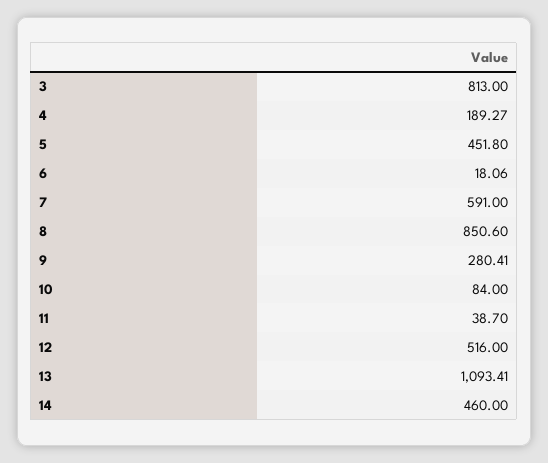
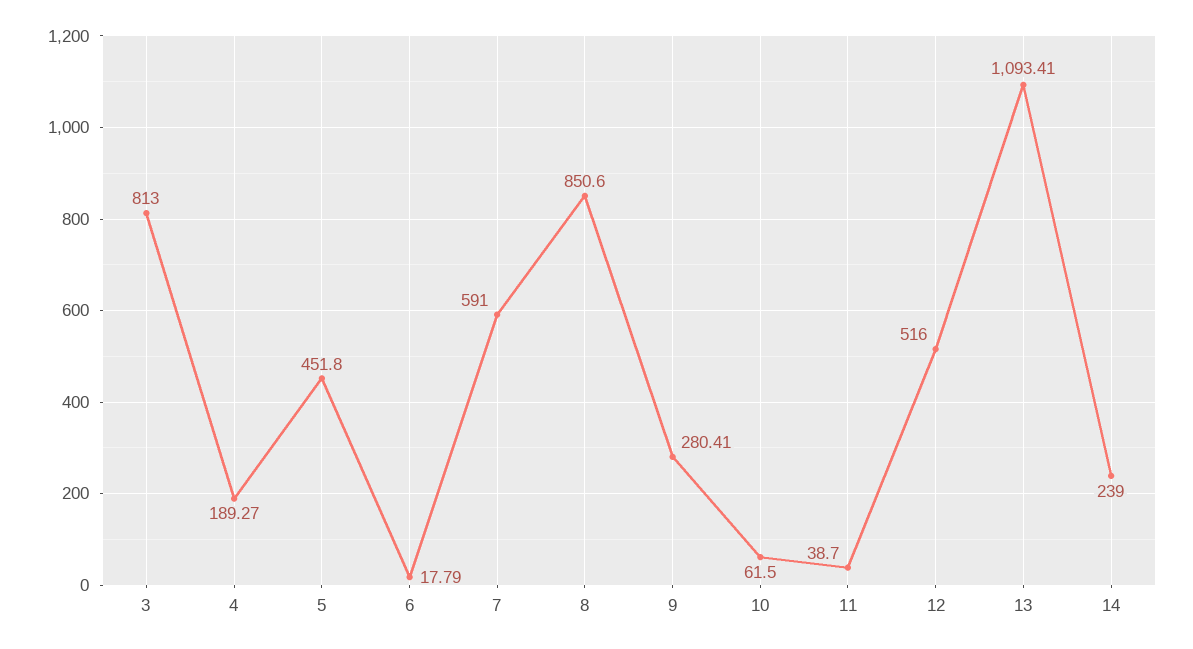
  {
    "3": 813,
    "4": 189.27,
    "5": 451.8,
-   "6": 18.06,
+   "6": 17.79,
    "7": 591,
    "8": 850.6,
    "9": 280.41,
-   "10": 84,
+   "10": 61.5,
    "11": 38.7,
    "12": 516,
    "13": 1093.41,
-   "14": 460
+   "14": 239
  }

